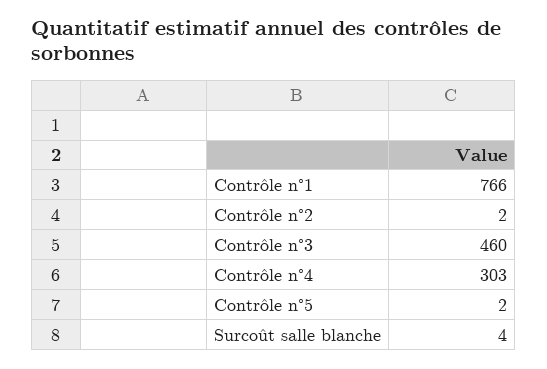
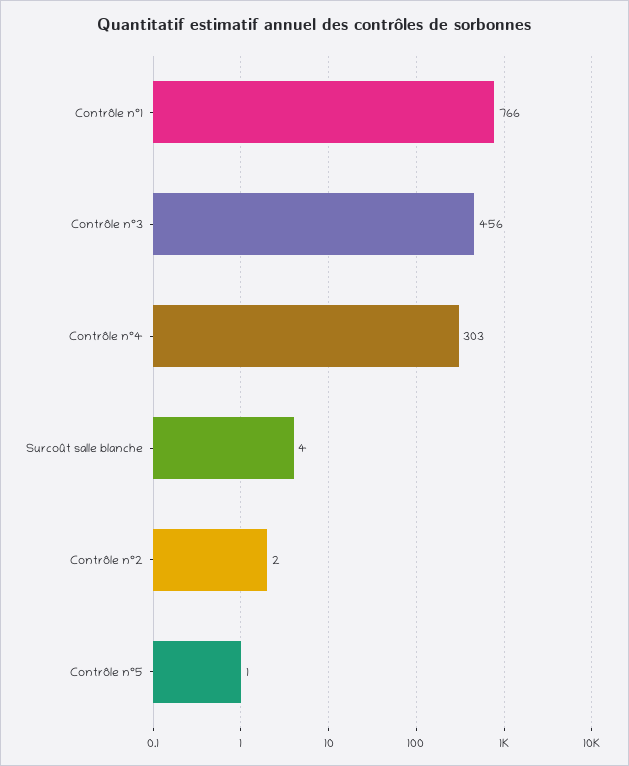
  {
    "Contrôle n°1": 766,
    "Contrôle n°2": 2,
-   "Contrôle n°3": 460,
+   "Contrôle n°3": 456,
    "Contrôle n°4": 303,
-   "Contrôle n°5": 2,
+   "Contrôle n°5": 1,
    "Surcoût salle blanche": 4
  }

